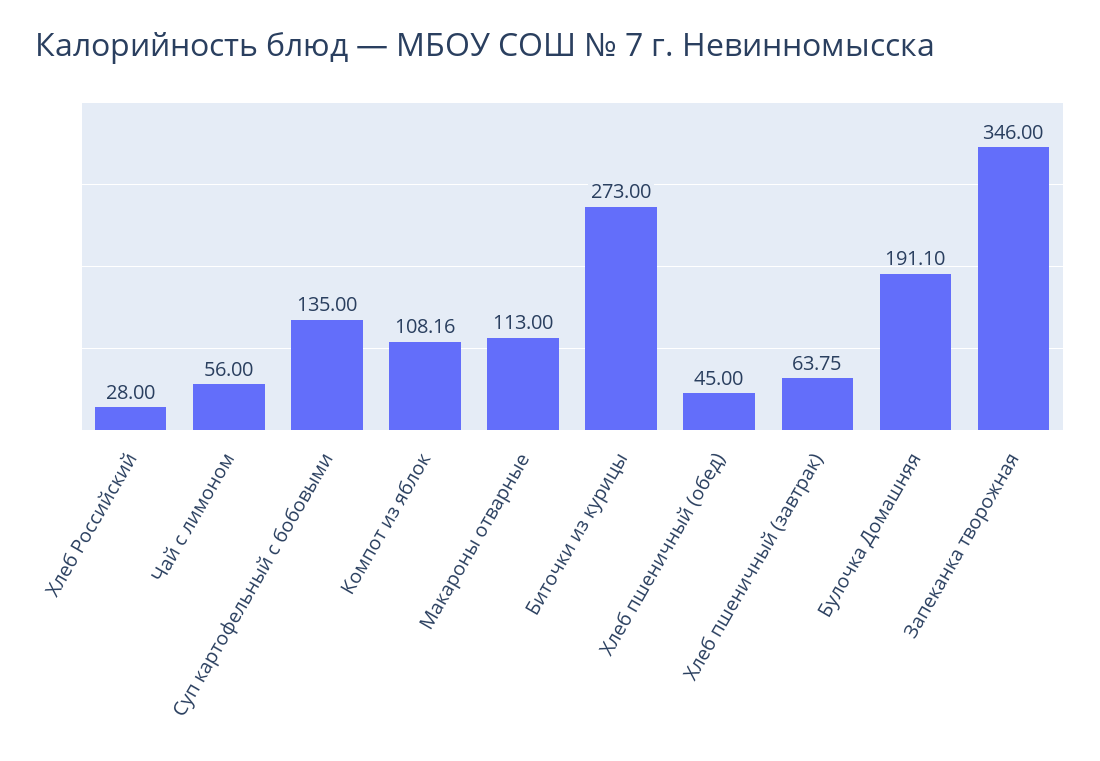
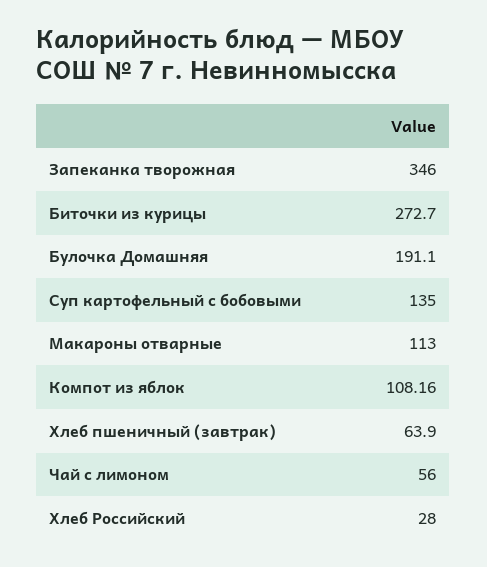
  {
    "Хлеб Российский": 28,
    "Чай с лимоном": 56,
    "Суп картофельный с бобовыми": 135,
    "Компот из яблок": 108.16,
    "Макароны отварные": 113,
-   "Биточки из курицы": 273,
+   "Биточки из курицы": 272.7,
-   "Хлеб пшеничный (обед)": 45,
-   "Хлеб пшеничный (завтрак)": 63.75,
+   "Хлеб пшеничный (завтрак)": 63.9,
    "Булочка Домашняя": 191.1,
    "Запеканка творожная": 346
  }

